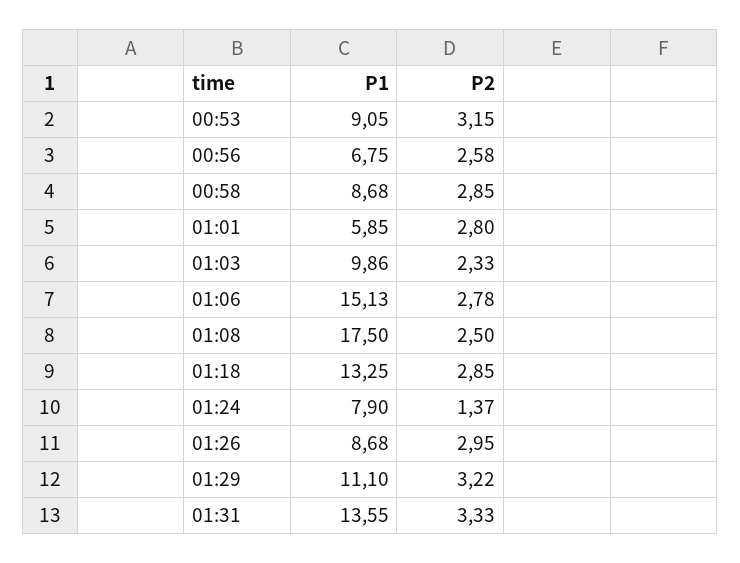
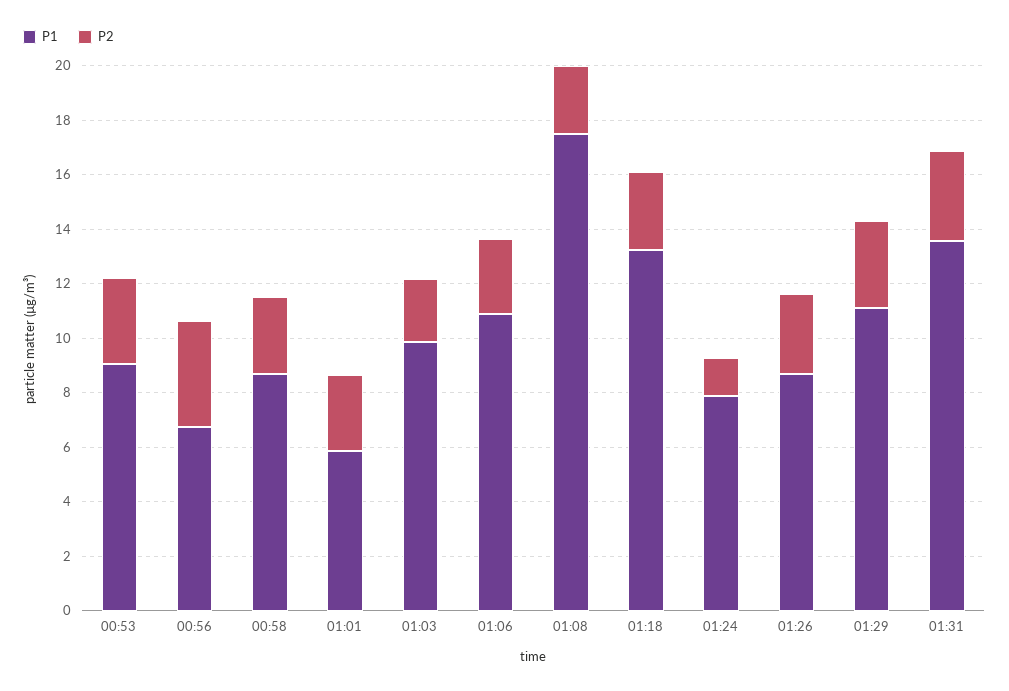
  {
    "P1": {
      "00:53": 9.05,
      "00:56": 6.75,
      "00:58": 8.68,
      "01:01": 5.85,
      "01:03": 9.86,
-     "01:06": 15.13,
+     "01:06": 11,
      "01:08": 17.5,
      "01:18": 13.25,
      "01:24": 7.9,
      "01:26": 8.68,
      "01:29": 11.1,
      "01:31": 13.55
    },
    "P2": {
      "00:53": 3.15,
-     "00:56": 2.58,
+     "00:56": 4,
      "00:58": 2.85,
      "01:01": 2.8,
      "01:03": 2.33,
      "01:06": 2.78,
      "01:08": 2.5,
      "01:18": 2.85,
      "01:24": 1.37,
      "01:26": 2.95,
      "01:29": 3.22,
      "01:31": 3.33
    }
  }

